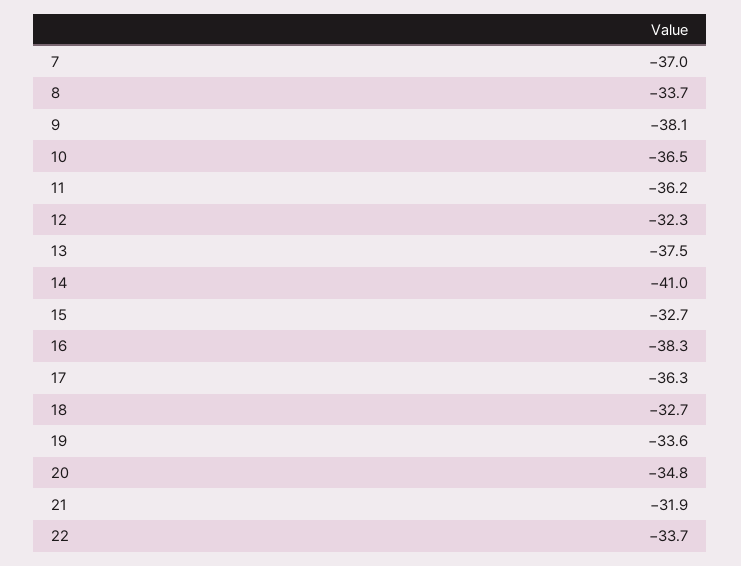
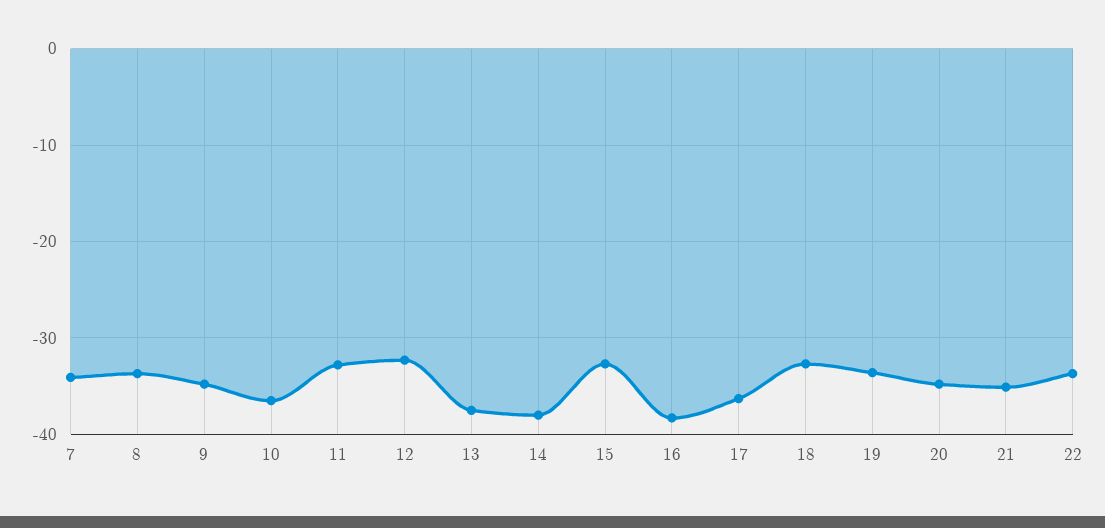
  {
-   "7": -37,
+   "7": -34,
    "8": -33.7,
-   "9": -38.1,
+   "9": -35,
    "10": -36.5,
-   "11": -36.2,
+   "11": -33,
    "12": -32.3,
    "13": -37.5,
-   "14": -41,
+   "14": -38,
    "15": -32.7,
    "16": -38.3,
    "17": -36.3,
    "18": -32.7,
    "19": -33.6,
    "20": -34.8,
-   "21": -31.9,
+   "21": -35,
    "22": -33.7
  }

